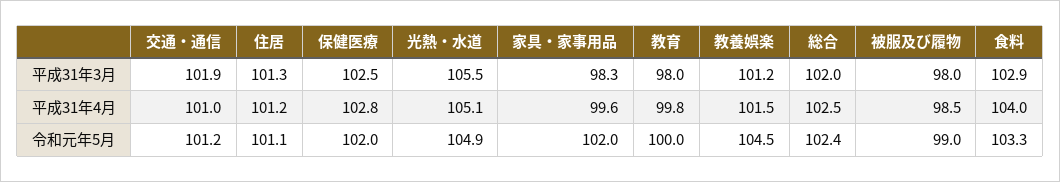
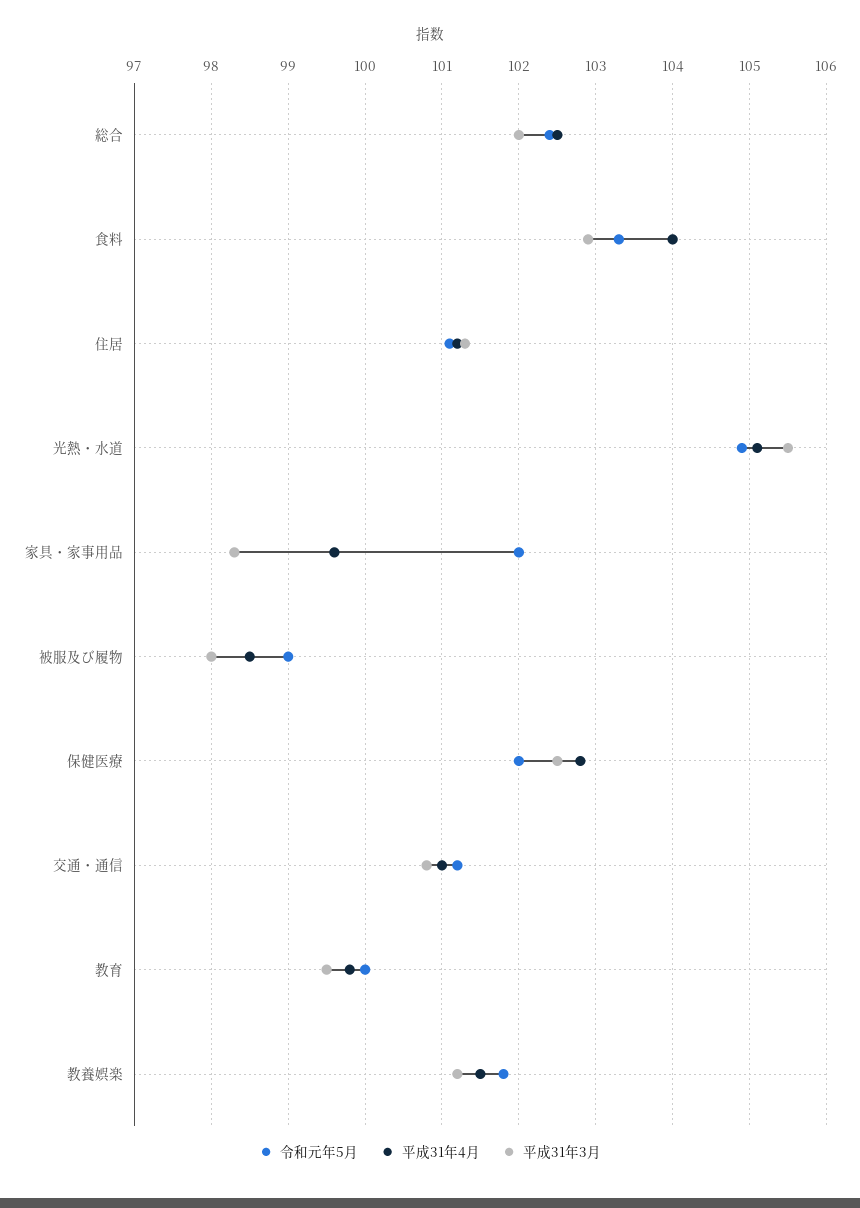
  {
    "平成31年3月": {
-     "交通・通信": 101.9,
+     "交通・通信": 100.8,
      "住居": 101.3,
      "保健医療": 102.5,
      "光熱・水道": 105.5,
      "家具・家事用品": 98.3,
-     "教育": 98,
+     "教育": 99.5,
      "教養娯楽": 101.2,
      "総合": 102,
      "被服及び履物": 98,
      "食料": 102.9
    },
    "平成31年4月": {
      "交通・通信": 101,
      "住居": 101.2,
      "保健医療": 102.8,
      "光熱・水道": 105.1,
      "家具・家事用品": 99.6,
      "教育": 99.8,
      "教養娯楽": 101.5,
      "総合": 102.5,
      "被服及び履物": 98.5,
      "食料": 104
    },
    "令和元年5月": {
      "交通・通信": 101.2,
      "住居": 101.1,
      "保健医療": 102,
      "光熱・水道": 104.9,
      "家具・家事用品": 102,
      "教育": 100,
-     "教養娯楽": 104.5,
+     "教養娯楽": 101.8,
      "総合": 102.4,
      "被服及び履物": 99,
      "食料": 103.3
    }
  }

